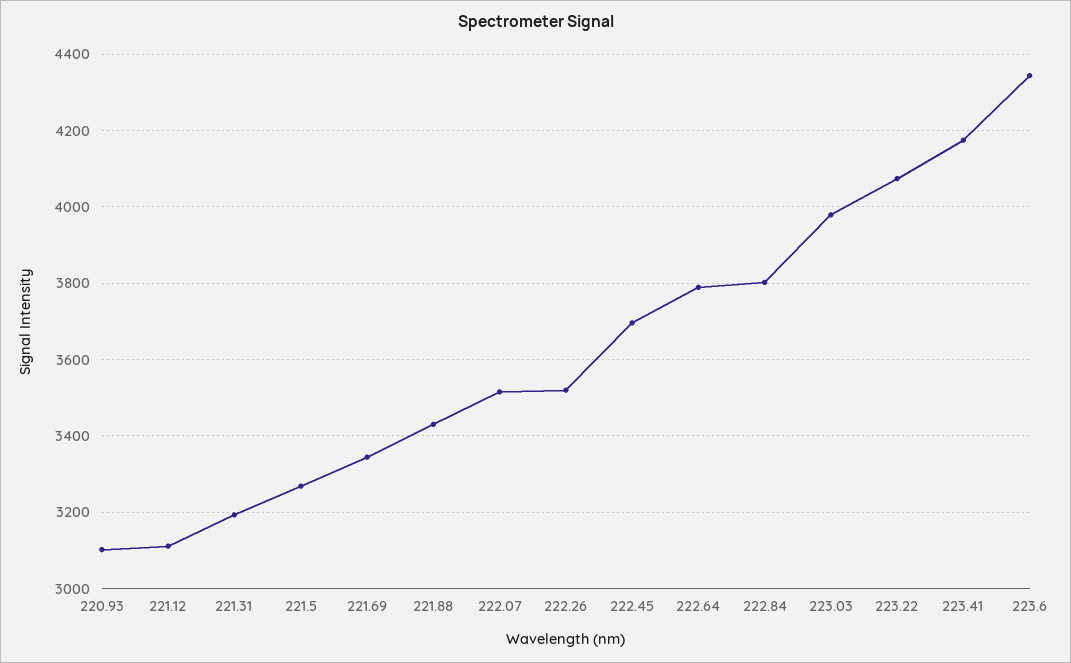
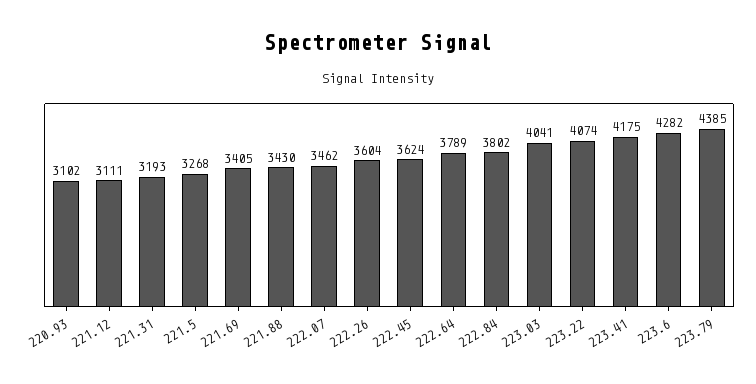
  {
    "220.93": 3102,
    "221.12": 3111,
    "221.31": 3193,
    "221.5": 3268,
-   "221.69": 3340,
+   "221.69": 3405,
    "221.88": 3430,
-   "222.07": 3520,
+   "222.07": 3462,
-   "222.26": 3520,
+   "222.26": 3604,
-   "222.45": 3700,
+   "222.45": 3624,
    "222.64": 3789,
    "222.84": 3802,
-   "223.03": 3980,
+   "223.03": 4041,
    "223.22": 4074,
    "223.41": 4175,
-   "223.6": 4340
+   "223.6": 4282,
+   "223.79": 4385
  }

